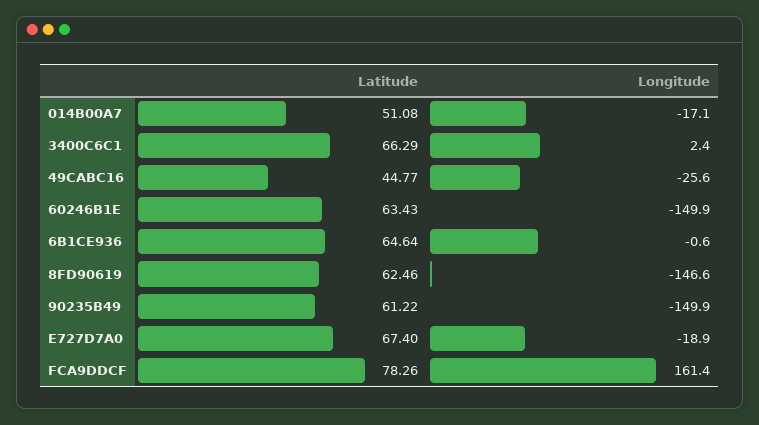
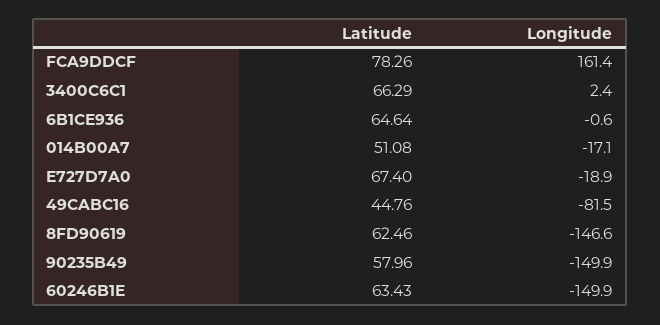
  {
    "Latitude": {
      "014B00A7": 51.08,
      "3400C6C1": 66.29,
-     "49CABC16": 44.77,
+     "49CABC16": 44.76,
      "60246B1E": 63.43,
      "6B1CE936": 64.64,
      "8FD90619": 62.46,
-     "90235B49": 61.22,
+     "90235B49": 57.96,
      "E727D7A0": 67.4,
      "FCA9DDCF": 78.26
    },
    "Longitude": {
      "014B00A7": -17.1,
      "3400C6C1": 2.4,
-     "49CABC16": -25.6,
+     "49CABC16": -81.5,
      "60246B1E": -149.9,
      "6B1CE936": -0.6,
      "8FD90619": -146.6,
      "90235B49": -149.9,
      "E727D7A0": -18.9,
      "FCA9DDCF": 161.4
    }
  }

